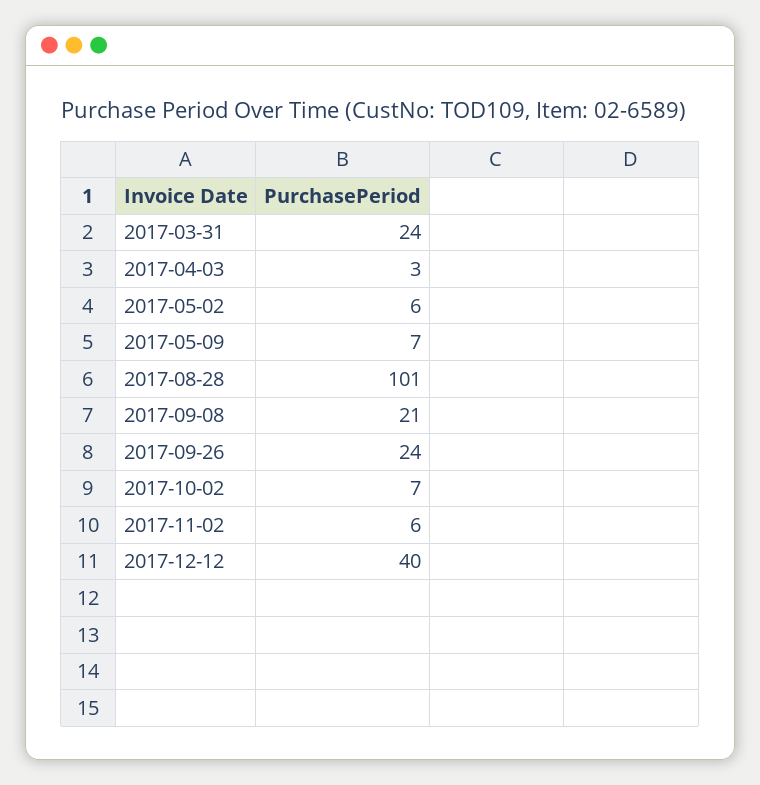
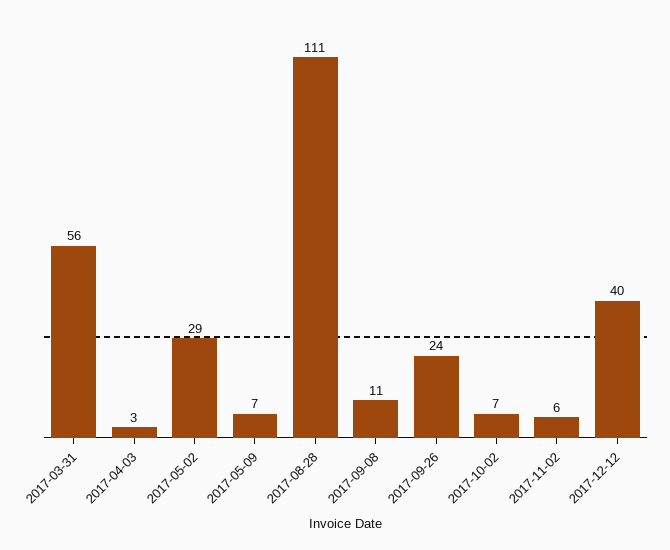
  {
-   "2017-03-31": 24,
+   "2017-03-31": 56,
    "2017-04-03": 3,
-   "2017-05-02": 6,
+   "2017-05-02": 29,
    "2017-05-09": 7,
-   "2017-08-28": 101,
+   "2017-08-28": 111,
-   "2017-09-08": 21,
+   "2017-09-08": 11,
    "2017-09-26": 24,
    "2017-10-02": 7,
    "2017-11-02": 6,
    "2017-12-12": 40
  }

